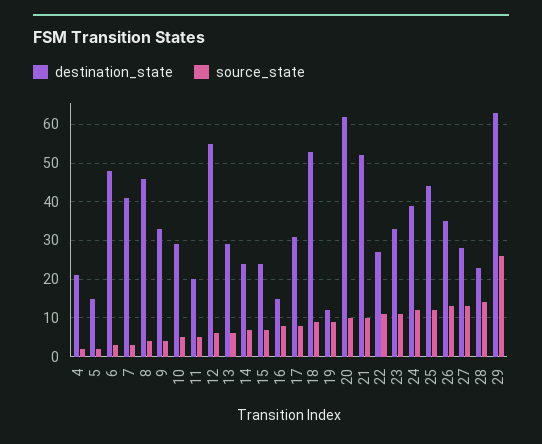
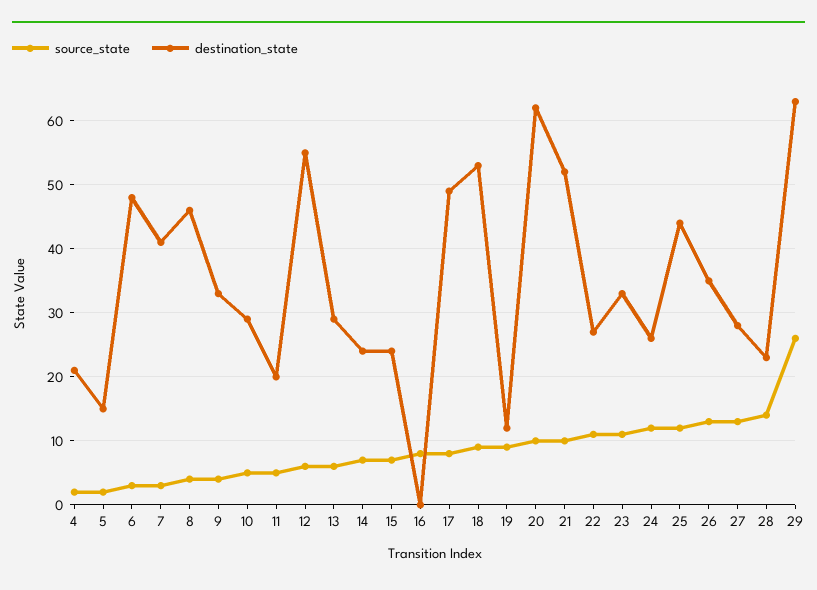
  {
    "destination_state": {
      "4": 21,
      "5": 15,
      "6": 48,
      "7": 41,
      "8": 46,
      "9": 33,
      "10": 29,
      "11": 20,
      "12": 55,
      "13": 29,
      "14": 24,
      "15": 24,
-     "16": 15,
+     "16": 0,
-     "17": 30,
+     "17": 49,
      "18": 53,
      "19": 12,
      "20": 62,
      "21": 52,
      "22": 27,
      "23": 33,
-     "24": 40,
+     "24": 26,
      "25": 44,
      "26": 35,
      "27": 28,
      "28": 23,
      "29": 63
    },
    "source_state": {
      "4": 2,
      "5": 2,
      "6": 3,
      "7": 3,
      "8": 4,
      "9": 4,
      "10": 5,
      "11": 5,
      "12": 6,
      "13": 6,
      "14": 7,
      "15": 7,
      "16": 8,
      "17": 8,
      "18": 9,
      "19": 9,
      "20": 10,
      "21": 10,
      "22": 11,
      "23": 11,
      "24": 12,
      "25": 12,
      "26": 13,
      "27": 13,
      "28": 14,
      "29": 26
    }
  }

